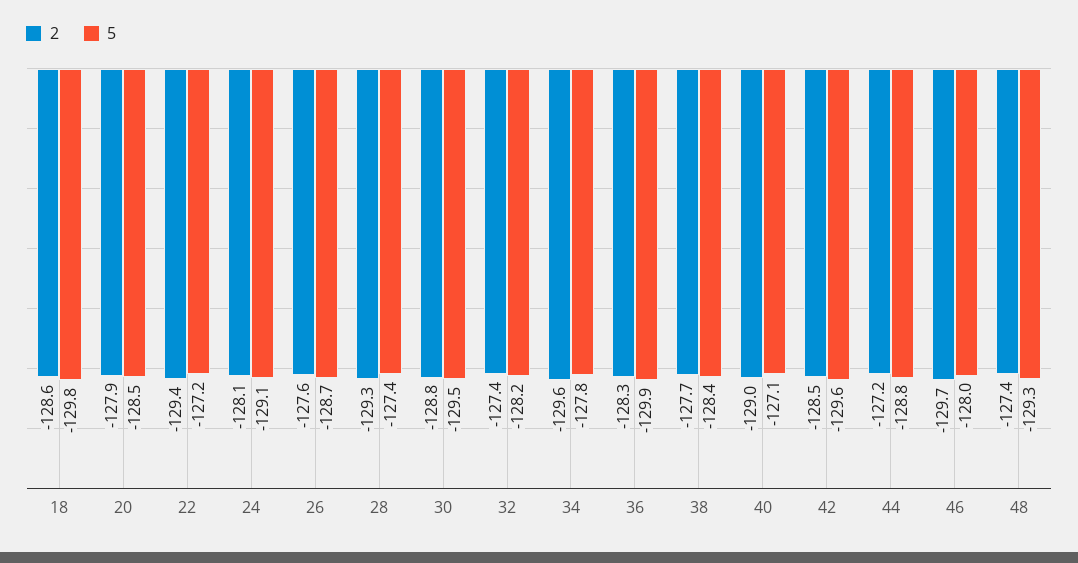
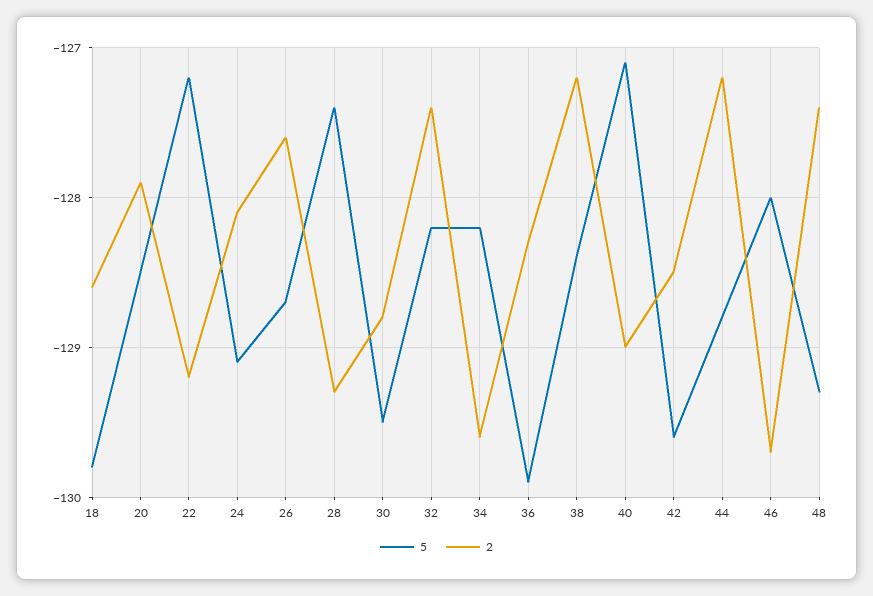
  {
    "2": {
      "18": -128.6,
      "20": -127.9,
-     "22": -129.4,
+     "22": -129.2,
      "24": -128.1,
      "26": -127.6,
      "28": -129.3,
      "30": -128.8,
      "32": -127.4,
      "34": -129.6,
      "36": -128.3,
-     "38": -127.7,
+     "38": -127.2,
      "40": -129,
      "42": -128.5,
      "44": -127.2,
      "46": -129.7,
      "48": -127.4
    },
    "5": {
      "18": -129.8,
      "20": -128.5,
      "22": -127.2,
      "24": -129.1,
      "26": -128.7,
      "28": -127.4,
      "30": -129.5,
      "32": -128.2,
-     "34": -127.8,
+     "34": -128.2,
      "36": -129.9,
      "38": -128.4,
      "40": -127.1,
      "42": -129.6,
      "44": -128.8,
      "46": -128,
      "48": -129.3
    }
  }

